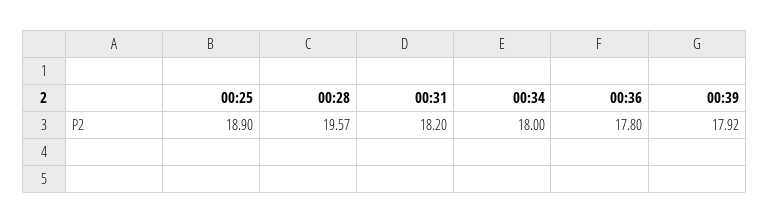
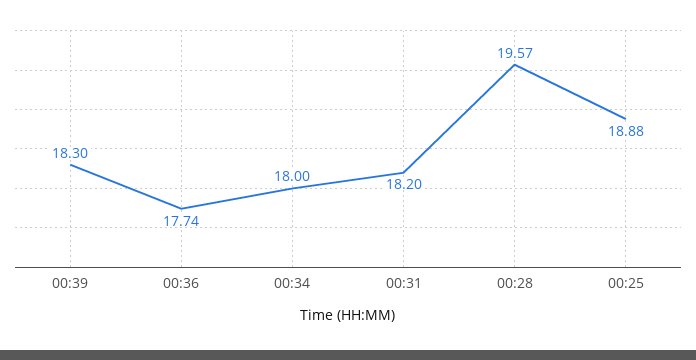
  {
-   "00:25": 18.9,
+   "00:25": 18.88,
    "00:28": 19.57,
    "00:31": 18.2,
    "00:34": 18,
-   "00:36": 17.8,
+   "00:36": 17.74,
-   "00:39": 17.92
+   "00:39": 18.3
  }

